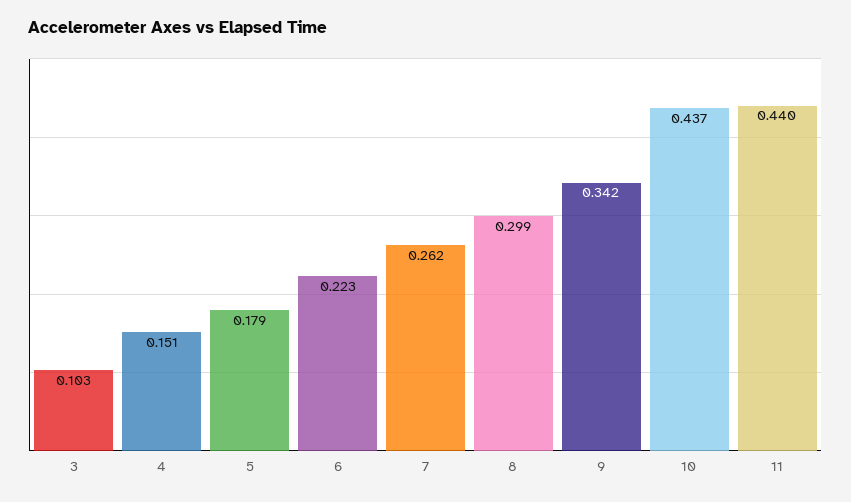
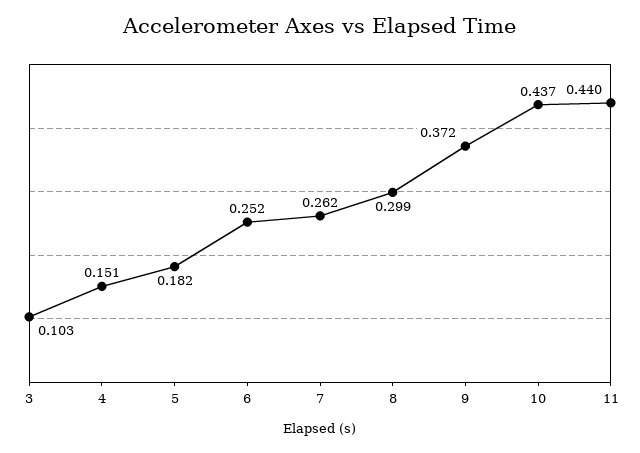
  {
    "3": 0.103,
    "4": 0.151,
-   "5": 0.179,
+   "5": 0.182,
-   "6": 0.223,
+   "6": 0.252,
    "7": 0.262,
    "8": 0.299,
-   "9": 0.342,
+   "9": 0.372,
    "10": 0.437,
    "11": 0.44
  }

